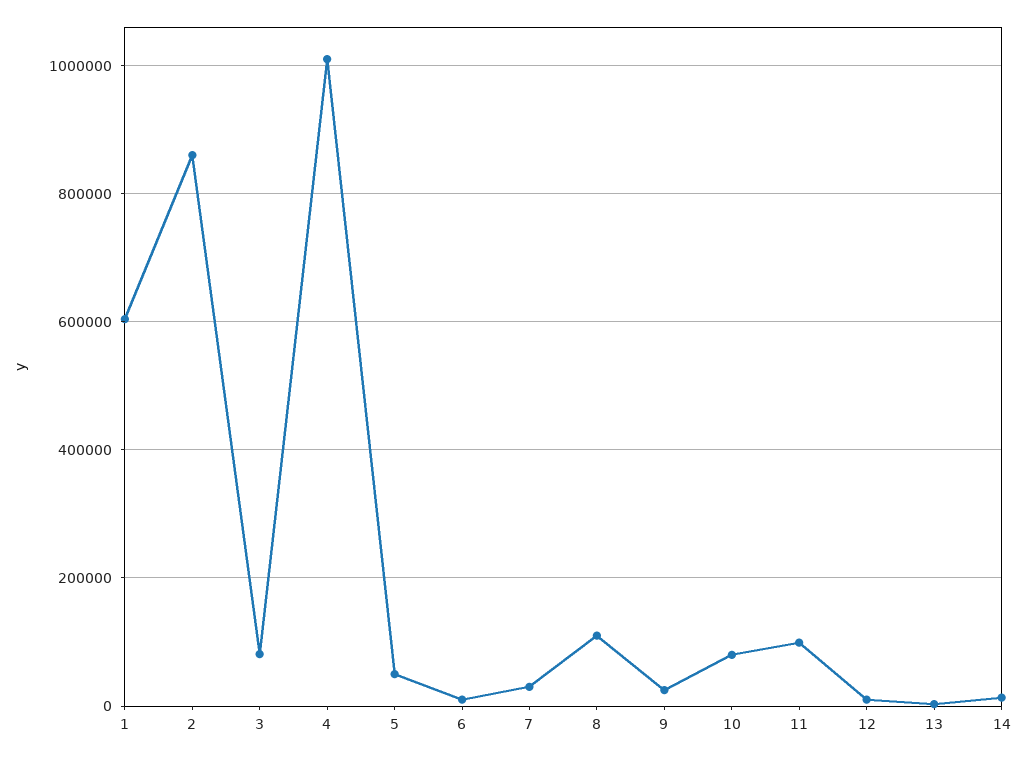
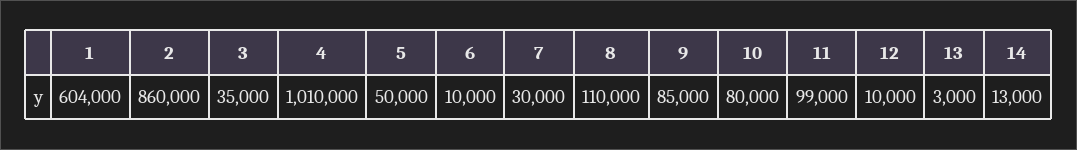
  {
    "1": 604000,
    "2": 860000,
-   "3": 80000,
+   "3": 35000,
    "4": 1010000,
    "5": 50000,
    "6": 10000,
    "7": 30000,
    "8": 110000,
-   "9": 20000,
+   "9": 85000,
    "10": 80000,
    "11": 99000,
    "12": 10000,
    "13": 3000,
    "14": 13000
  }

